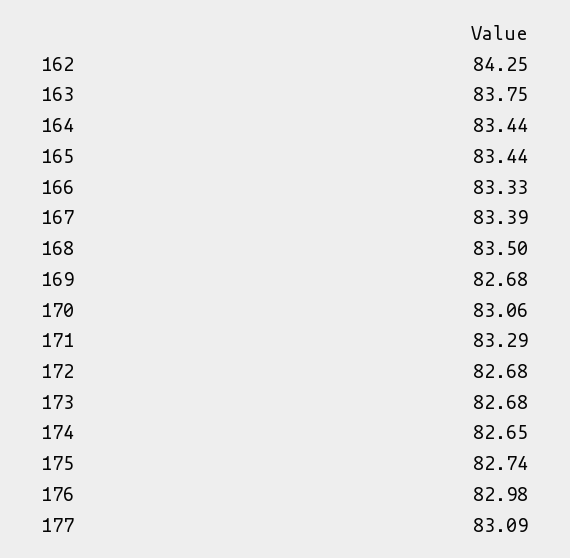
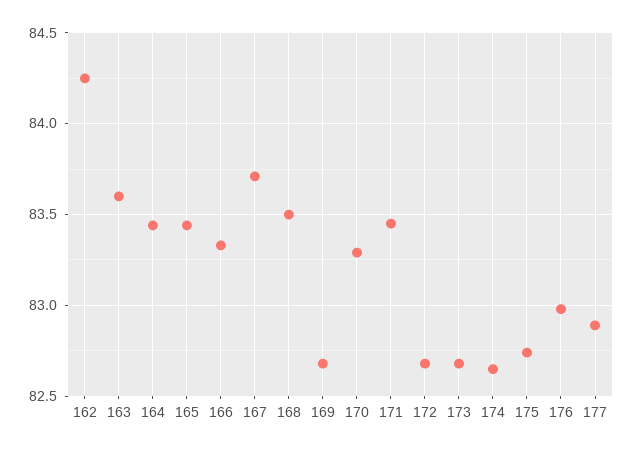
  {
    "162": 84.25,
-   "163": 83.75,
+   "163": 83.6,
    "164": 83.44,
    "165": 83.44,
    "166": 83.33,
-   "167": 83.39,
+   "167": 83.7,
    "168": 83.5,
    "169": 82.68,
-   "170": 83.06,
+   "170": 83.3,
-   "171": 83.29,
+   "171": 83.45,
    "172": 82.68,
    "173": 82.68,
    "174": 82.65,
    "175": 82.74,
    "176": 82.98,
-   "177": 83.09
+   "177": 82.9
  }

